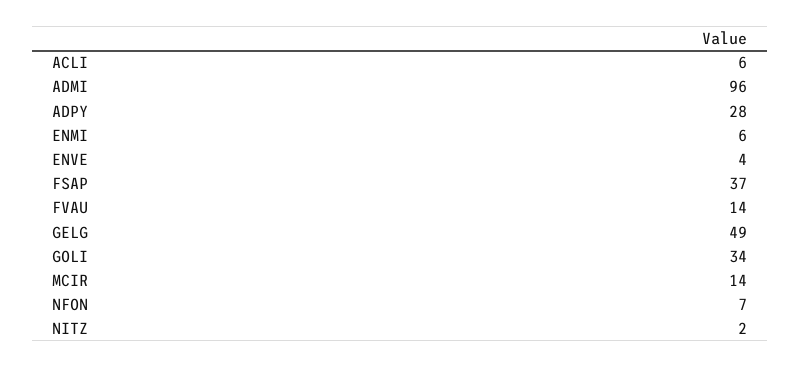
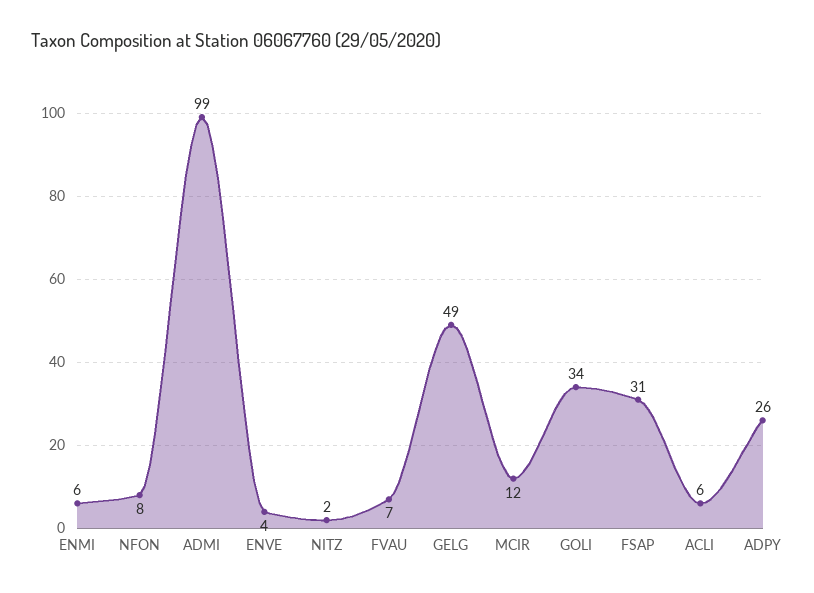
  {
    "ACLI": 6,
-   "ADMI": 96,
+   "ADMI": 99,
-   "ADPY": 28,
+   "ADPY": 26,
    "ENMI": 6,
    "ENVE": 4,
-   "FSAP": 37,
+   "FSAP": 31,
-   "FVAU": 14,
+   "FVAU": 7,
    "GELG": 49,
    "GOLI": 34,
-   "MCIR": 14,
+   "MCIR": 12,
-   "NFON": 7,
+   "NFON": 8,
    "NITZ": 2
  }

